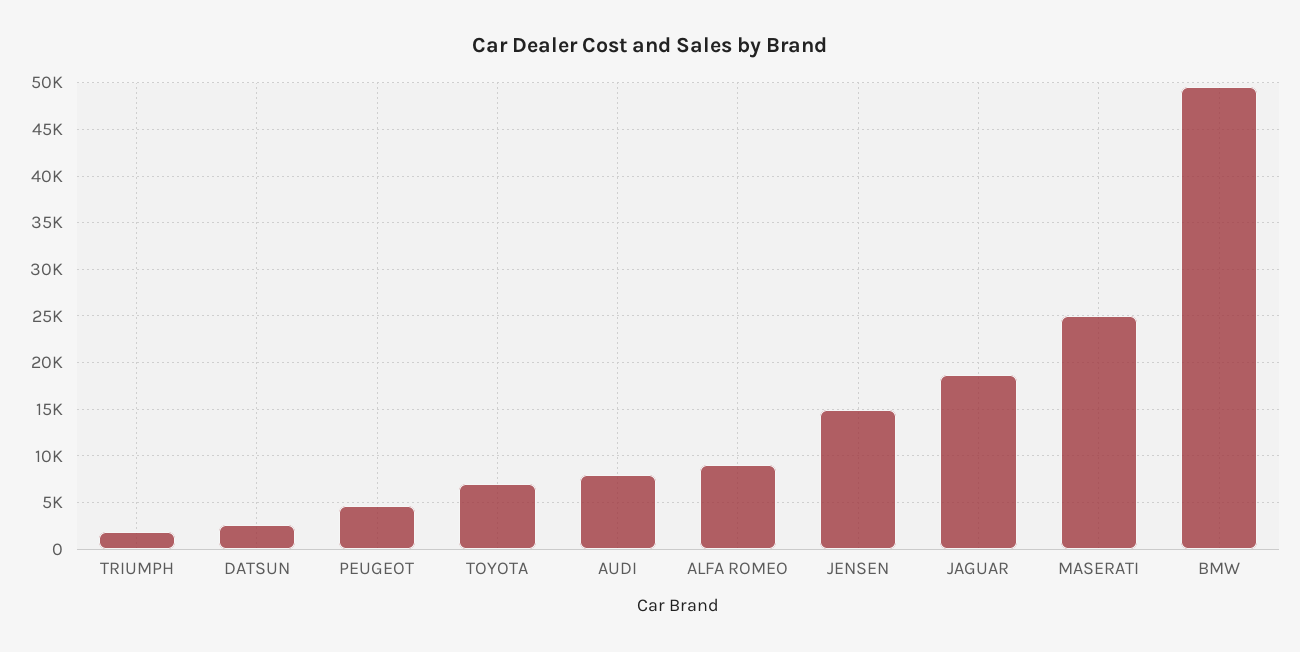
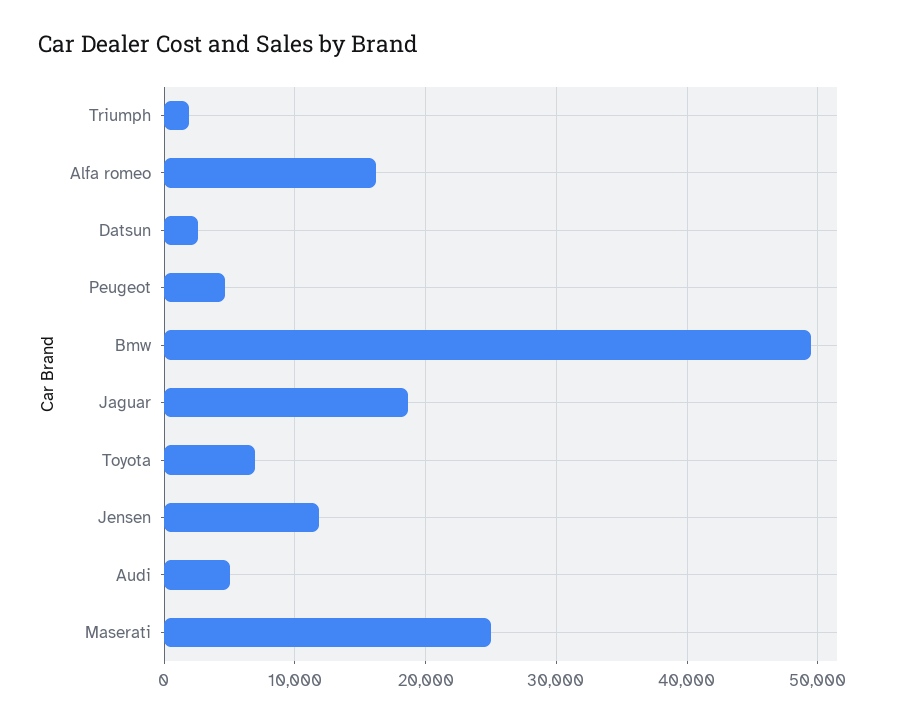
  {
    "TRIUMPH": 2000,
    "DATSUN": 3000,
    "PEUGEOT": 5000,
    "TOYOTA": 7000,
-   "AUDI": 8000,
+   "AUDI": 5000,
-   "ALFA ROMEO": 9000,
+   "ALFA ROMEO": 16000,
-   "JENSEN": 15000,
+   "JENSEN": 12000,
    "JAGUAR": 19000,
    "MASERATI": 25000,
    "BMW": 50000
  }

